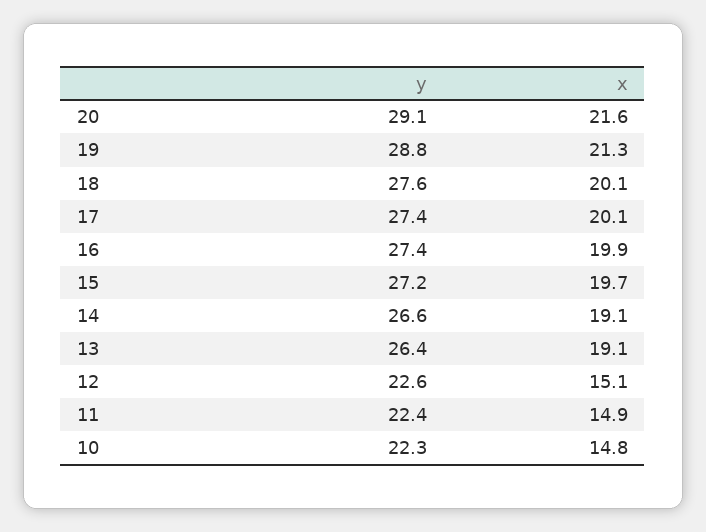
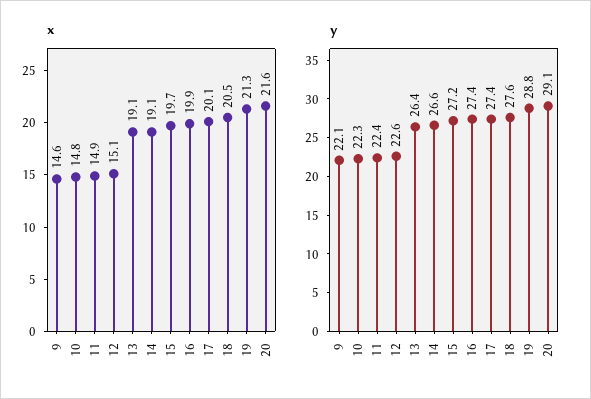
  {
    "y": {
      "20": 29.1,
      "19": 28.8,
      "18": 27.6,
      "17": 27.4,
      "16": 27.4,
      "15": 27.2,
      "14": 26.6,
      "13": 26.4,
      "12": 22.6,
      "11": 22.4,
-     "10": 22.3
+     "10": 22.3,
+     "9": 22.1
    },
    "x": {
      "20": 21.6,
      "19": 21.3,
-     "18": 20.1,
+     "18": 20.5,
      "17": 20.1,
      "16": 19.9,
      "15": 19.7,
      "14": 19.1,
      "13": 19.1,
      "12": 15.1,
      "11": 14.9,
-     "10": 14.8
+     "10": 14.8,
+     "9": 14.6
    }
  }

